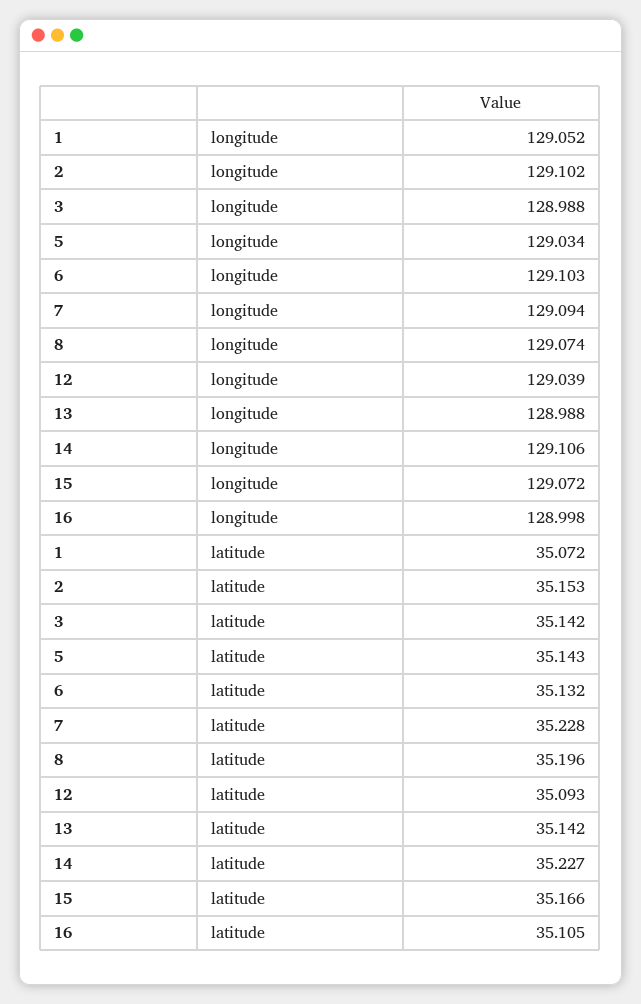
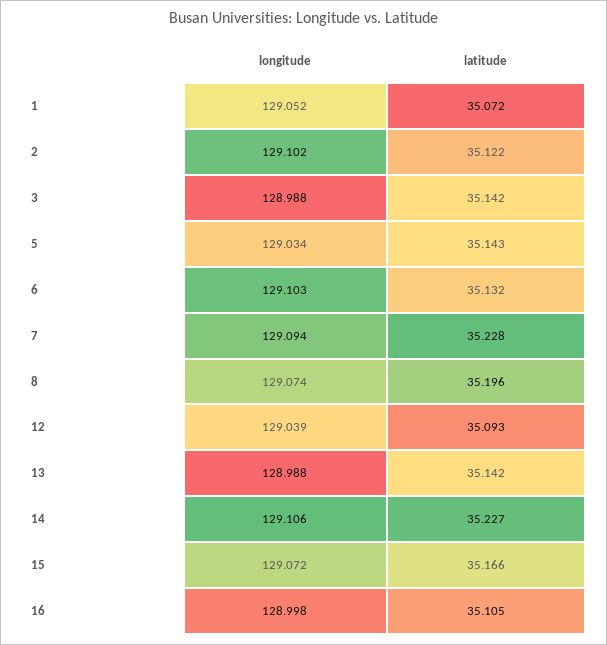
  {
    "1": {
      "longitude": 129.052,
      "latitude": 35.072
    },
    "2": {
      "longitude": 129.102,
-     "latitude": 35.153
+     "latitude": 35.122
    },
    "3": {
      "longitude": 128.988,
      "latitude": 35.142
    },
    "5": {
      "longitude": 129.034,
      "latitude": 35.143
    },
    "6": {
      "longitude": 129.103,
      "latitude": 35.132
    },
    "7": {
      "longitude": 129.094,
      "latitude": 35.228
    },
    "8": {
      "longitude": 129.074,
      "latitude": 35.196
    },
    "12": {
      "longitude": 129.039,
      "latitude": 35.093
    },
    "13": {
      "longitude": 128.988,
      "latitude": 35.142
    },
    "14": {
      "longitude": 129.106,
      "latitude": 35.227
    },
    "15": {
      "longitude": 129.072,
      "latitude": 35.166
    },
    "16": {
      "longitude": 128.998,
      "latitude": 35.105
    }
  }

